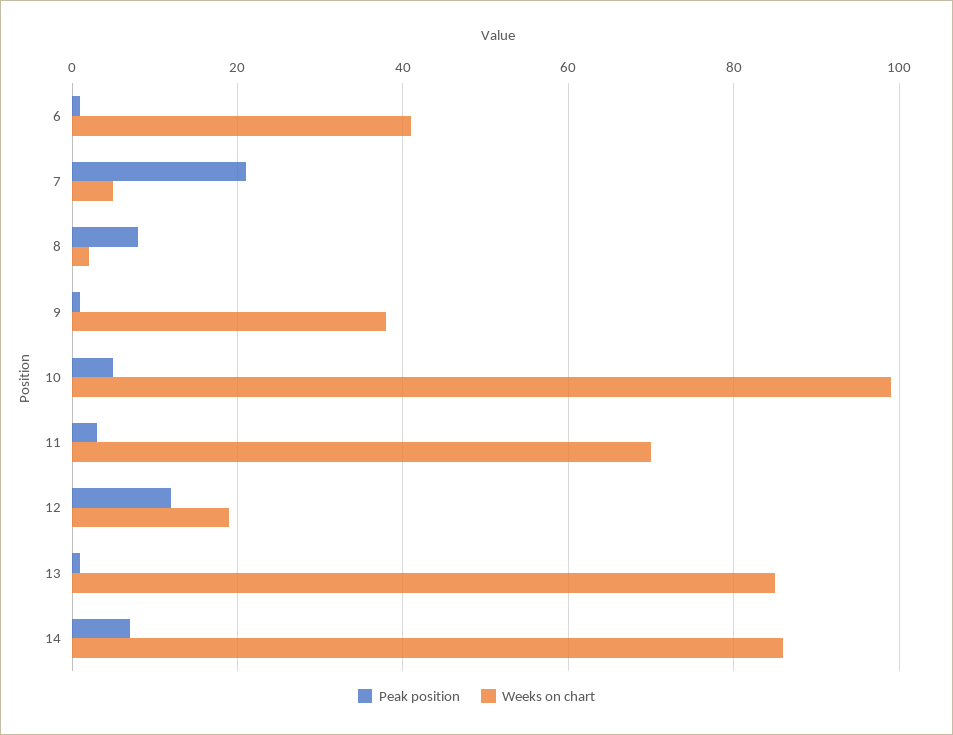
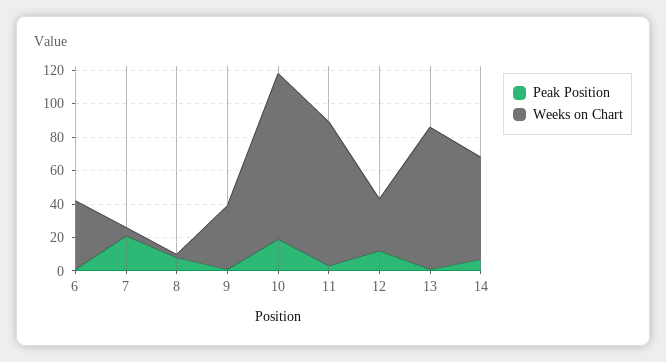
  {
    "Peak position": {
      "6": 0,
      "7": 20,
      "8": 10,
      "9": 0,
-     "10": 5,
+     "10": 20,
      "11": 5,
      "12": 10,
      "13": 0,
      "14": 5
    },
    "Weeks on chart": {
      "6": 40,
      "7": 5,
      "8": 0,
      "9": 40,
      "10": 100,
-     "11": 70,
+     "11": 85,
-     "12": 20,
+     "12": 30,
      "13": 85,
-     "14": 85
+     "14": 60
    }
  }

